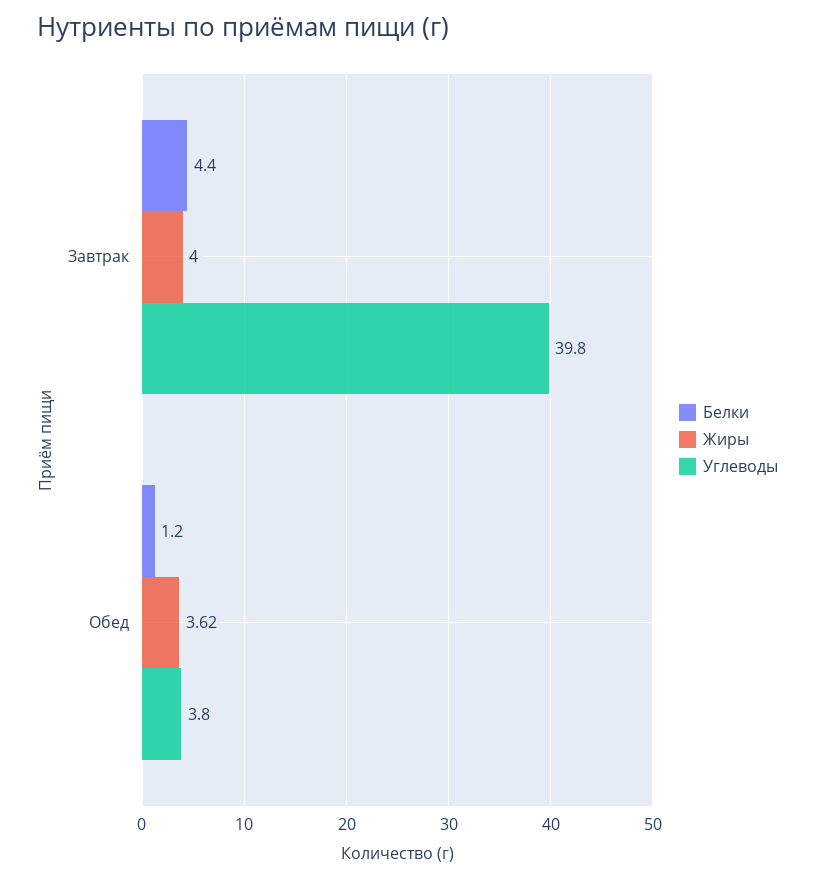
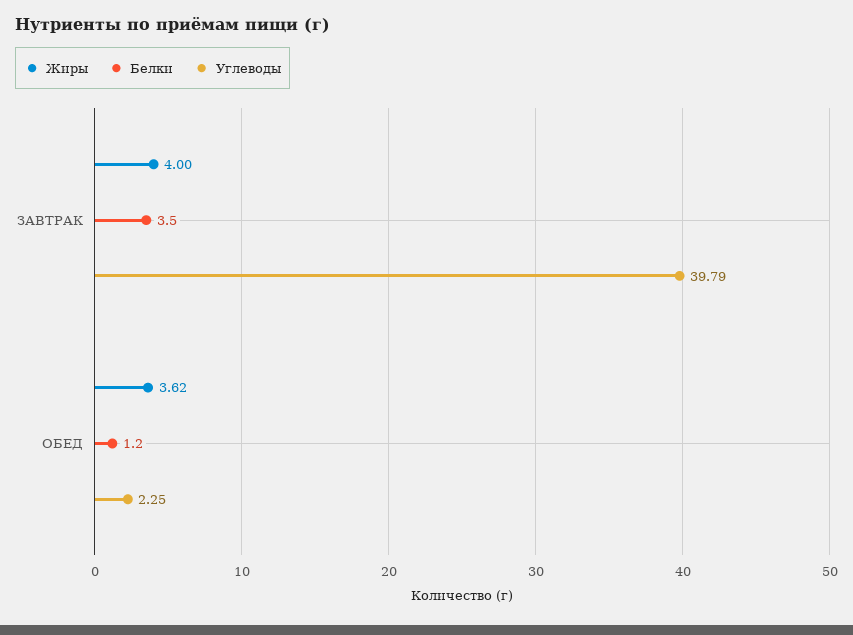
  {
    "Белки": {
-     "Завтрак": 4.4,
+     "Завтрак": 3.5,
      "Обед": 1.2
    },
    "Жиры": {
      "Завтрак": 4,
      "Обед": 3.62
    },
    "Углеводы": {
      "Завтрак": 39.79,
-     "Обед": 3.8
+     "Обед": 2.25
    }
  }

